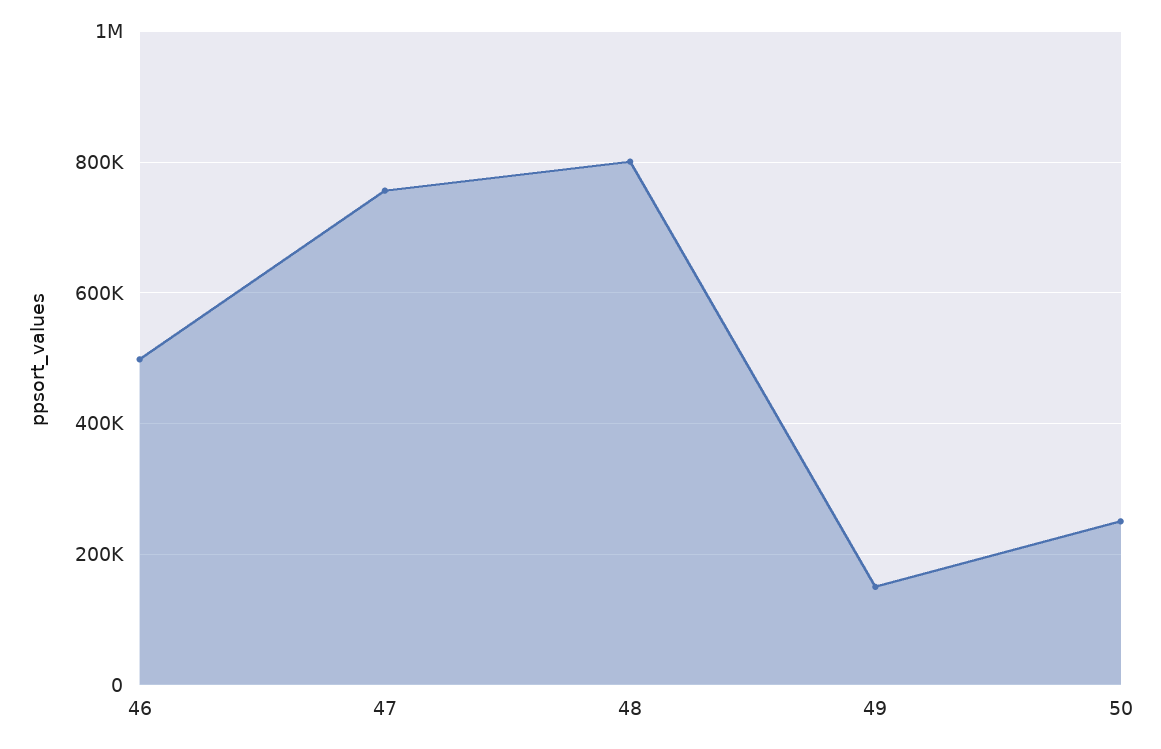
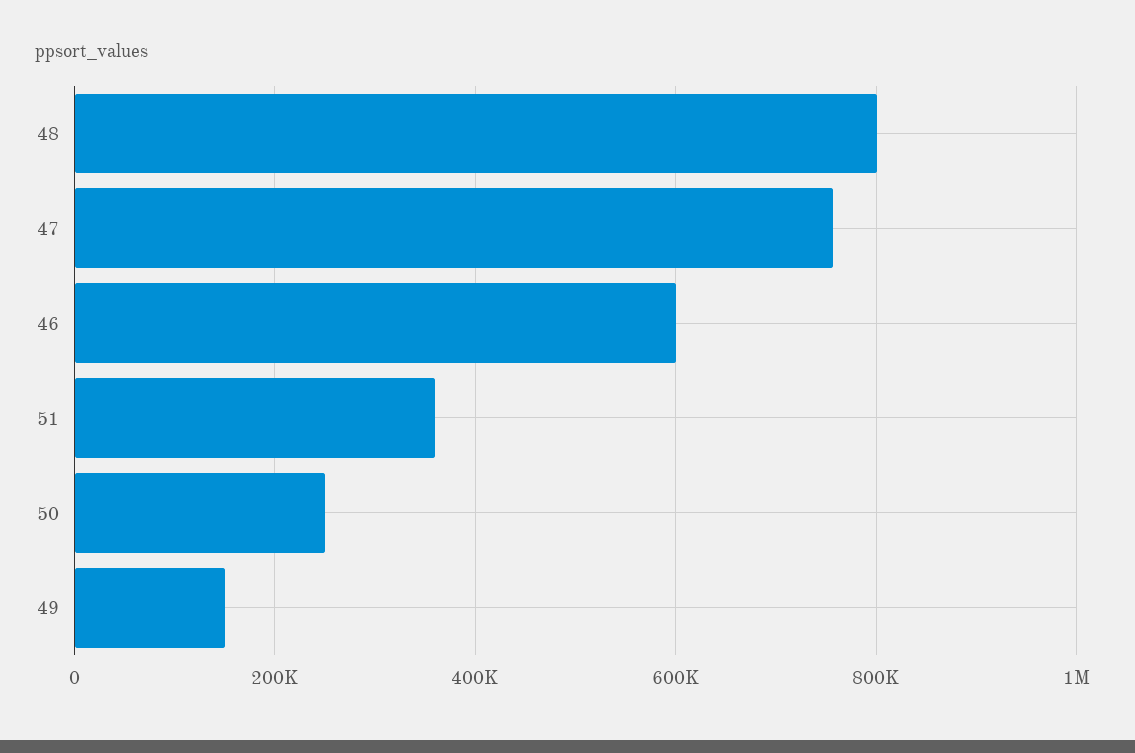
  {
-   "46": 500000,
+   "46": 600000,
    "47": 760000,
    "48": 800000,
    "49": 160000,
-   "50": 260000
+   "50": 260000,
+   "51": 360000
  }

